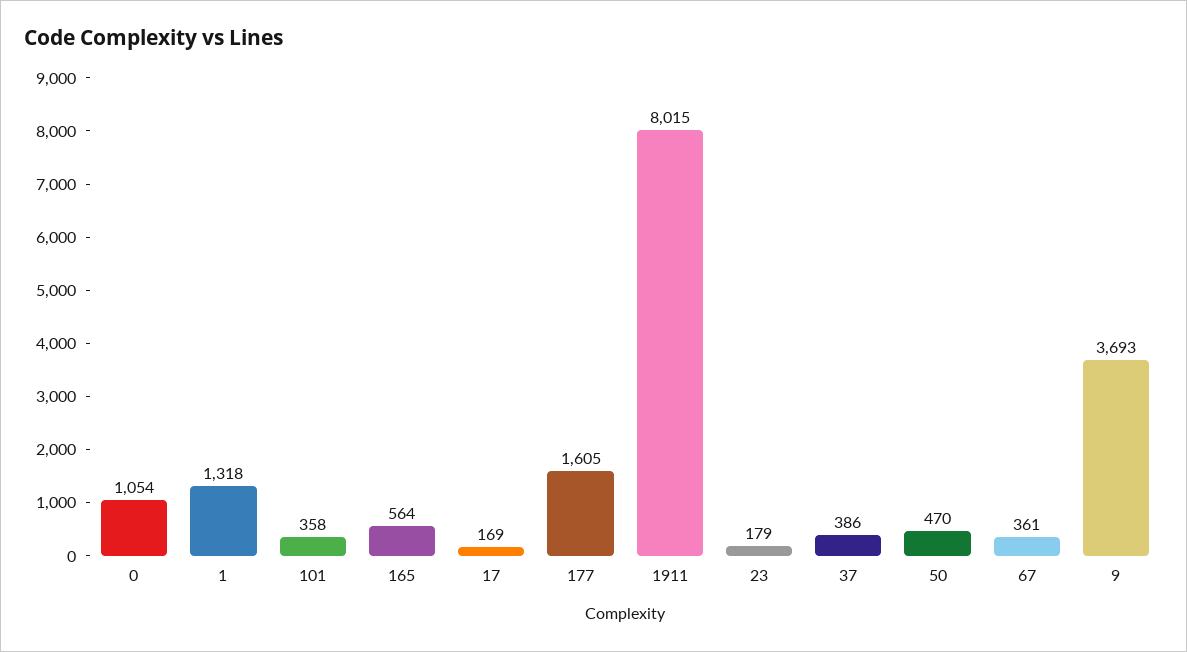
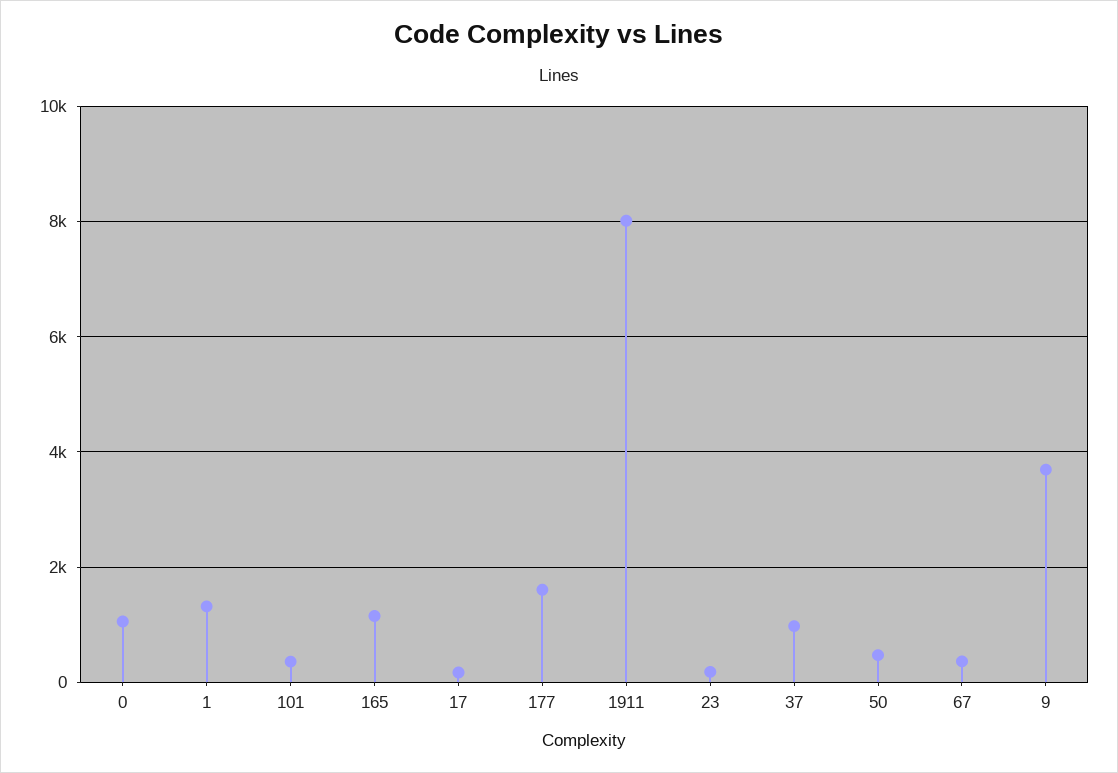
  {
    "0": 1054,
    "1": 1318,
    "101": 358,
-   "165": 564,
+   "165": 1200,
    "17": 169,
    "177": 1605,
    "1911": 8015,
    "23": 179,
-   "37": 386,
+   "37": 1000,
    "50": 470,
    "67": 361,
    "9": 3693
  }

